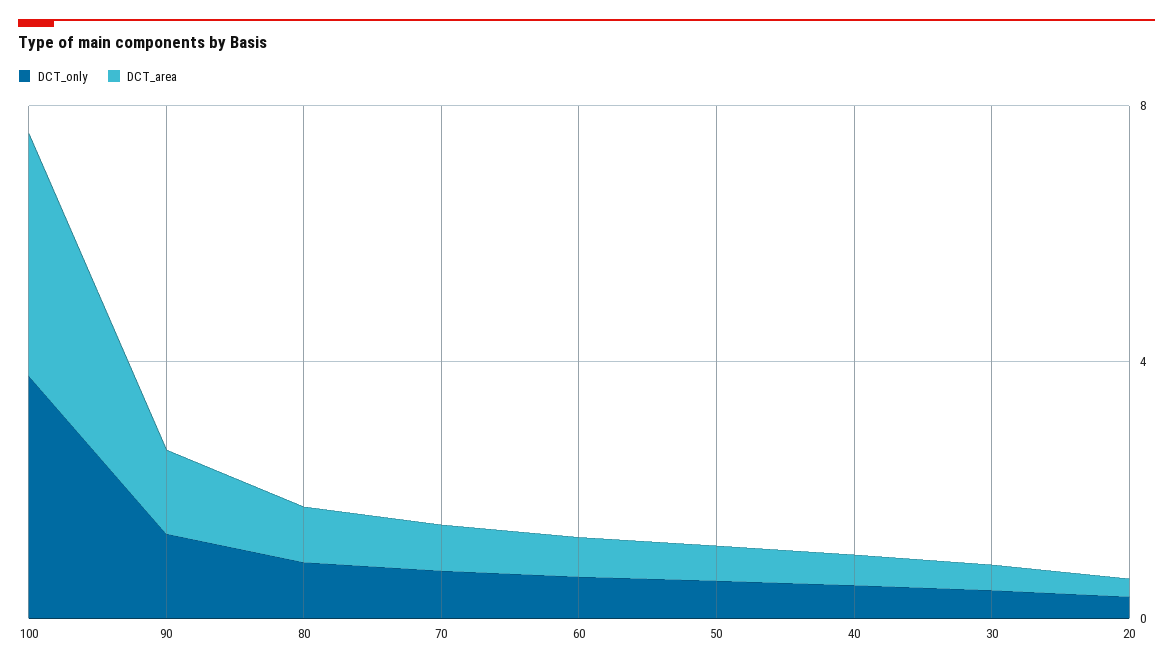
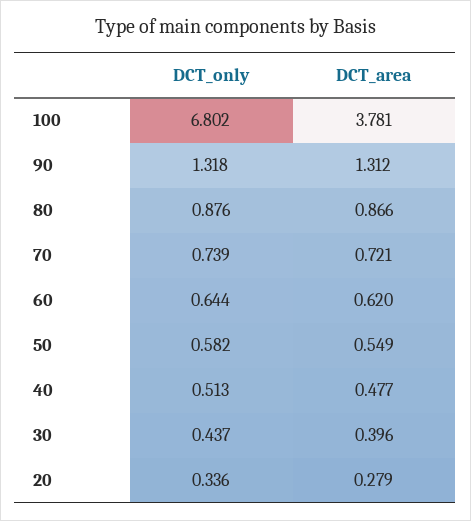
  {
    "DCT_only": {
-     "100": 4,
+     "100": 6.802,
      "90": 1.318,
      "80": 0.876,
      "70": 0.739,
      "60": 0.644,
      "50": 0.582,
      "40": 0.513,
      "30": 0.437,
      "20": 0.336
    },
    "DCT_area": {
      "100": 3.781,
      "90": 1.312,
      "80": 0.866,
      "70": 0.721,
      "60": 0.62,
      "50": 0.549,
      "40": 0.477,
      "30": 0.396,
      "20": 0.279
    }
  }

